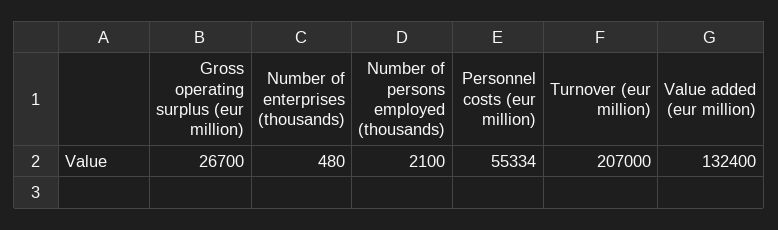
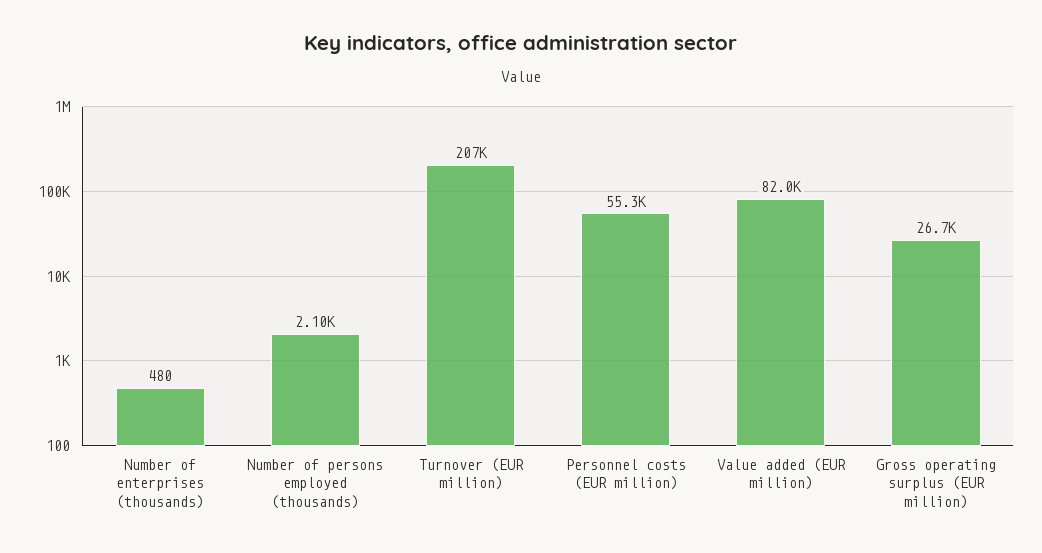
  {
    "Gross operating surplus (eur million)": 26700,
    "Number of enterprises (thousands)": 480,
    "Number of persons employed (thousands)": 2100,
    "Personnel costs (eur million)": 55334,
    "Turnover (eur million)": 207000,
-   "Value added (eur million)": 132400
+   "Value added (eur million)": 82000
  }

